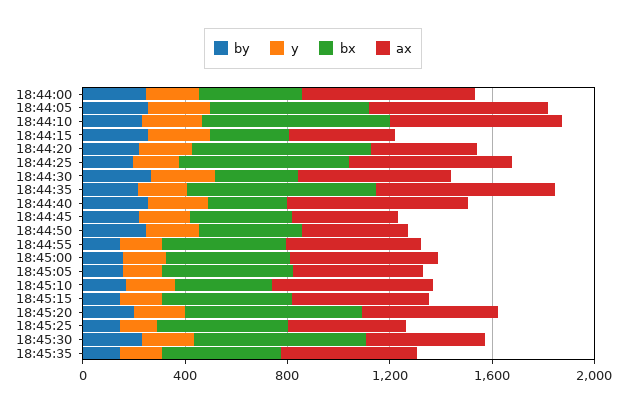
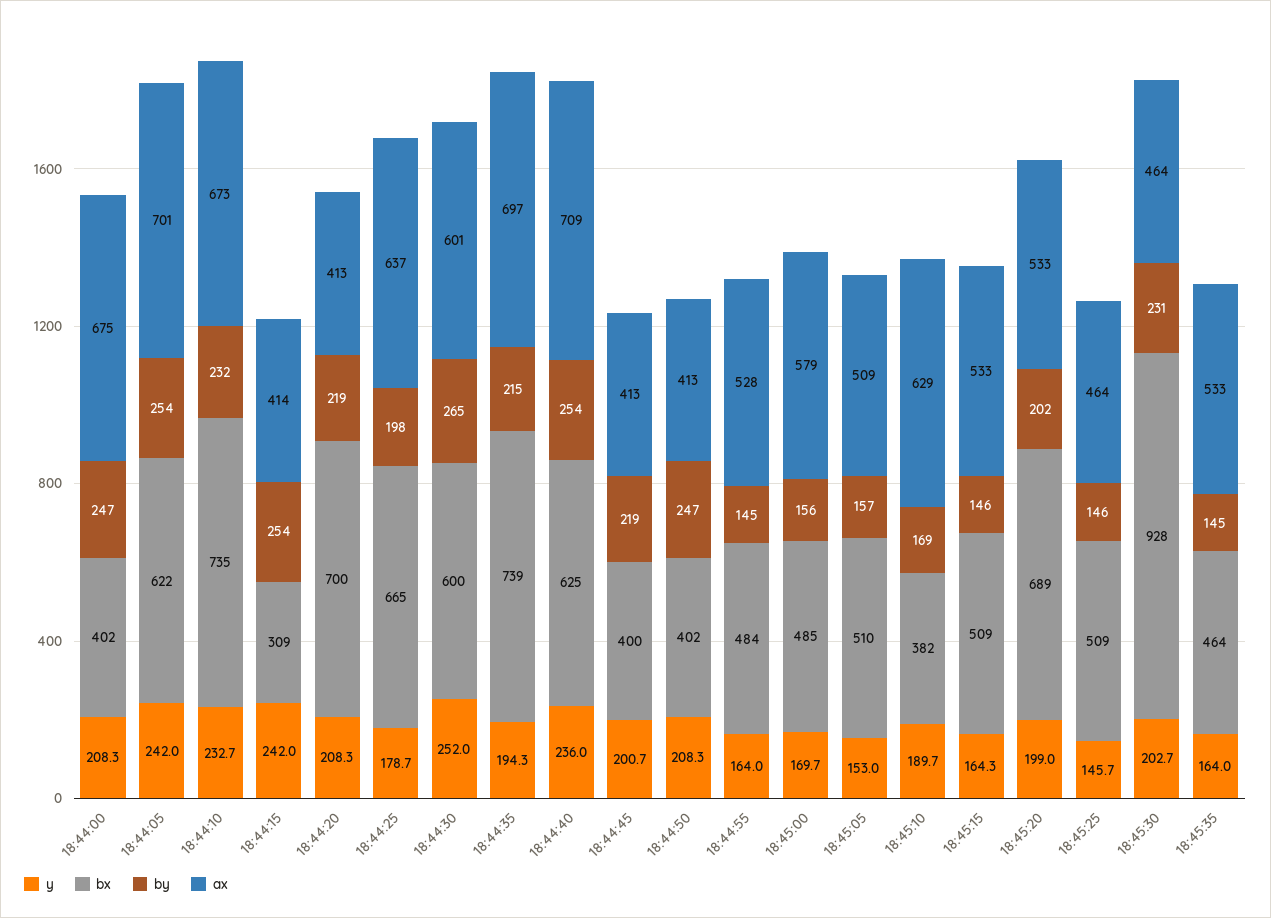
  {
    "by": {
      "18:44:00": 247,
      "18:44:05": 254,
      "18:44:10": 232,
      "18:44:15": 254,
      "18:44:20": 219,
      "18:44:25": 198,
      "18:44:30": 265,
      "18:44:35": 215,
      "18:44:40": 254,
      "18:44:45": 219,
      "18:44:50": 247,
      "18:44:55": 145,
      "18:45:00": 156,
      "18:45:05": 157,
      "18:45:10": 169,
      "18:45:15": 146,
      "18:45:20": 202,
      "18:45:25": 146,
      "18:45:30": 231,
      "18:45:35": 145
    },
    "y": {
      "18:44:00": 208.3,
      "18:44:05": 242,
      "18:44:10": 232.7,
      "18:44:15": 242,
      "18:44:20": 208.3,
      "18:44:25": 178.7,
      "18:44:30": 252,
      "18:44:35": 194.3,
      "18:44:40": 236,
      "18:44:45": 200.7,
      "18:44:50": 208.3,
      "18:44:55": 164,
      "18:45:00": 169.7,
      "18:45:05": 153,
      "18:45:10": 189.7,
      "18:45:15": 164.3,
      "18:45:20": 199,
      "18:45:25": 145.7,
      "18:45:30": 202.7,
      "18:45:35": 164
    },
    "bx": {
      "18:44:00": 402,
      "18:44:05": 622,
      "18:44:10": 735,
      "18:44:15": 309,
      "18:44:20": 700,
      "18:44:25": 665,
-     "18:44:30": 300,
+     "18:44:30": 600,
      "18:44:35": 739,
-     "18:44:40": 300,
+     "18:44:40": 625,
      "18:44:45": 400,
      "18:44:50": 402,
      "18:44:55": 484,
      "18:45:00": 485,
      "18:45:05": 510,
      "18:45:10": 382,
      "18:45:15": 509,
      "18:45:20": 689,
      "18:45:25": 509,
-     "18:45:30": 700,
+     "18:45:30": 928,
      "18:45:35": 464
    },
    "ax": {
      "18:44:00": 675,
      "18:44:05": 701,
      "18:44:10": 673,
      "18:44:15": 414,
      "18:44:20": 413,
      "18:44:25": 637,
      "18:44:30": 601,
      "18:44:35": 697,
      "18:44:40": 709,
      "18:44:45": 413,
      "18:44:50": 413,
      "18:44:55": 528,
      "18:45:00": 579,
      "18:45:05": 509,
      "18:45:10": 629,
      "18:45:15": 533,
      "18:45:20": 533,
      "18:45:25": 464,
      "18:45:30": 464,
      "18:45:35": 533
    }
  }

